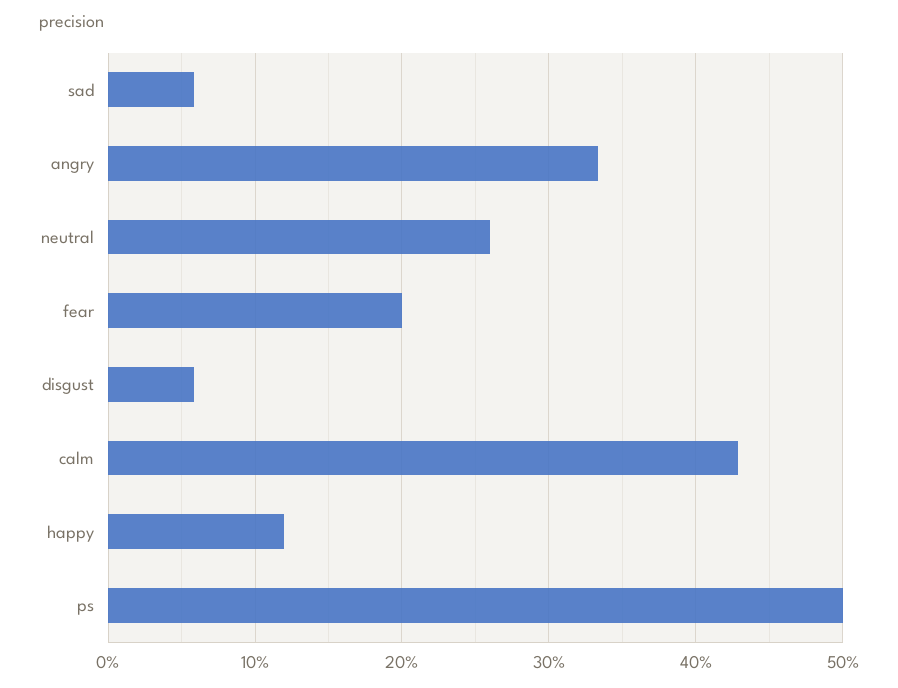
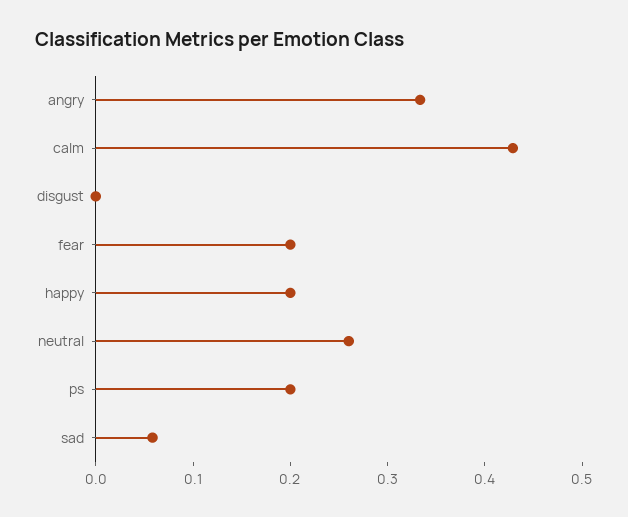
  {
    "sad": 0.06,
    "angry": 0.33,
    "neutral": 0.26,
    "fear": 0.2,
-   "disgust": 0.06,
+   "disgust": 0,
    "calm": 0.43,
-   "happy": 0.12,
+   "happy": 0.2,
-   "ps": 0.5
+   "ps": 0.2
  }

